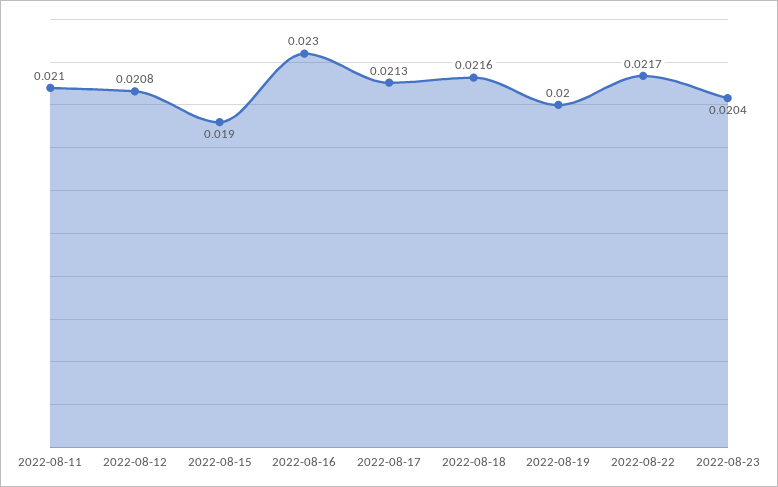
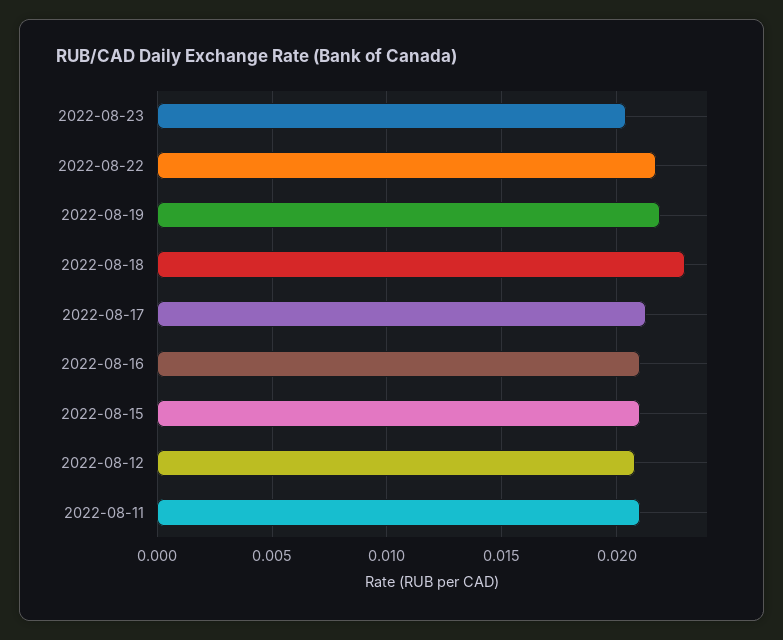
  {
    "2022-08-11": 0.021,
    "2022-08-12": 0.0208,
-   "2022-08-15": 0.019,
+   "2022-08-15": 0.021,
-   "2022-08-16": 0.023,
+   "2022-08-16": 0.021,
    "2022-08-17": 0.0213,
-   "2022-08-18": 0.0216,
+   "2022-08-18": 0.023,
-   "2022-08-19": 0.02,
+   "2022-08-19": 0.022,
    "2022-08-22": 0.0217,
    "2022-08-23": 0.0204
  }

